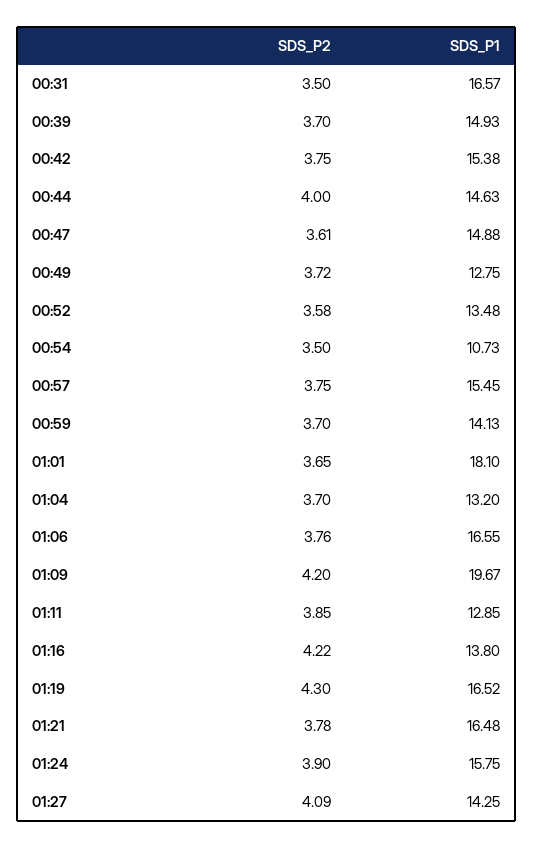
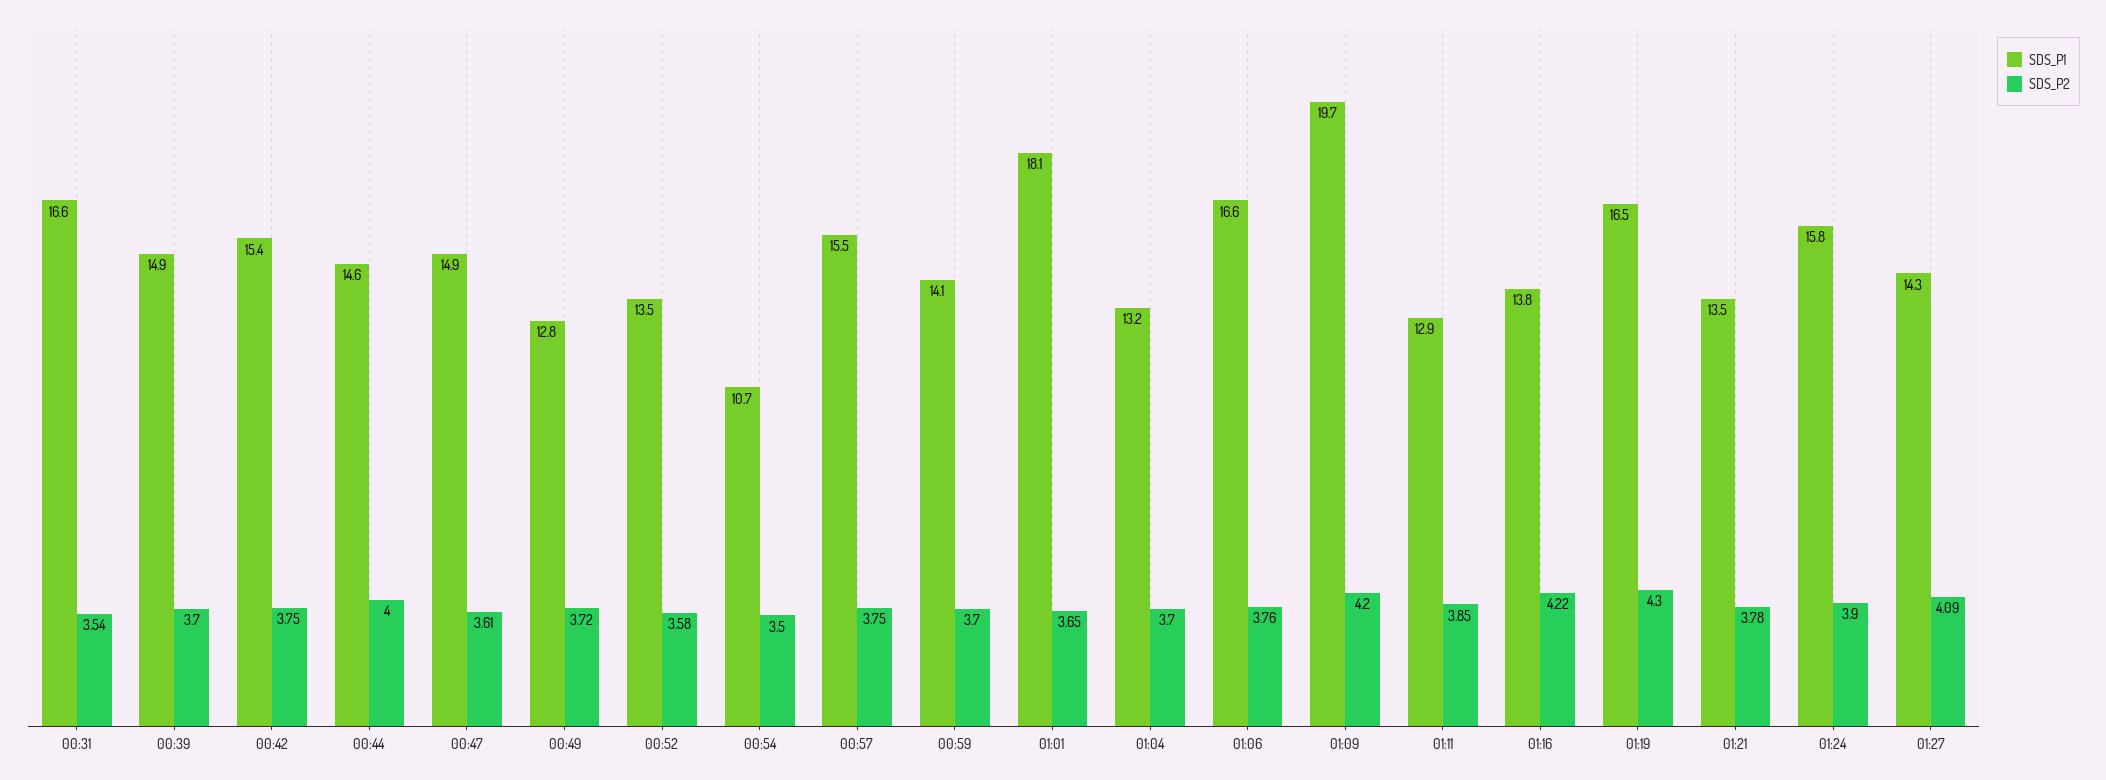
  {
    "SDS_P2": {
-     "00:31": 3.5,
+     "00:31": 3.54,
      "00:39": 3.7,
      "00:42": 3.75,
      "00:44": 4,
      "00:47": 3.61,
      "00:49": 3.72,
      "00:52": 3.58,
      "00:54": 3.5,
      "00:57": 3.75,
      "00:59": 3.7,
      "01:01": 3.65,
      "01:04": 3.7,
      "01:06": 3.76,
      "01:09": 4.2,
      "01:11": 3.85,
      "01:16": 4.22,
      "01:19": 4.3,
      "01:21": 3.78,
      "01:24": 3.9,
      "01:27": 4.09
    },
    "SDS_P1": {
      "00:31": 16.57,
      "00:39": 14.93,
      "00:42": 15.38,
      "00:44": 14.63,
      "00:47": 14.88,
      "00:49": 12.75,
      "00:52": 13.48,
      "00:54": 10.73,
      "00:57": 15.45,
      "00:59": 14.13,
      "01:01": 18.1,
      "01:04": 13.2,
      "01:06": 16.55,
      "01:09": 19.67,
      "01:11": 12.85,
      "01:16": 13.8,
      "01:19": 16.52,
-     "01:21": 16.48,
+     "01:21": 13.5,
      "01:24": 15.75,
      "01:27": 14.25
    }
  }

